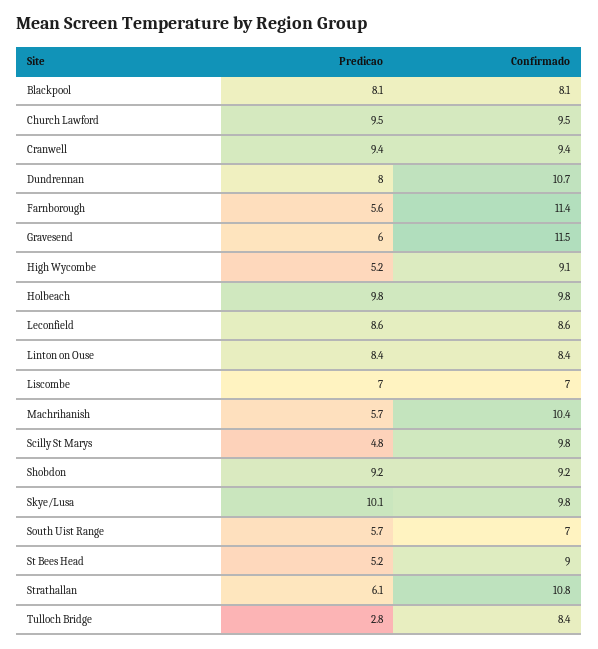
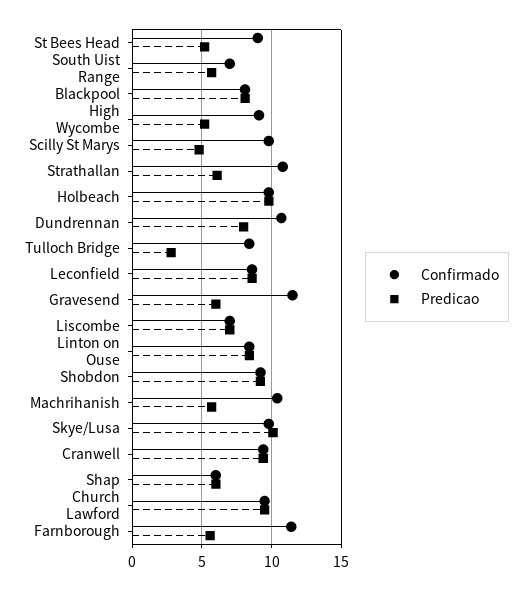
  {
    "Predicao": {
      "Blackpool": 8.1,
      "Church Lawford": 9.5,
      "Cranwell": 9.4,
      "Dundrennan": 8,
      "Farnborough": 5.6,
      "Gravesend": 6,
      "High Wycombe": 5.2,
      "Holbeach": 9.8,
      "Leconfield": 8.6,
      "Linton on Ouse": 8.4,
      "Liscombe": 7,
      "Machrihanish": 5.7,
      "Scilly St Marys": 4.8,
      "Shobdon": 9.2,
      "Skye/Lusa": 10.1,
      "South Uist Range": 5.7,
      "St Bees Head": 5.2,
      "Strathallan": 6.1,
-     "Tulloch Bridge": 2.8
+     "Tulloch Bridge": 2.8,
+     "Shap": 6
    },
    "Confirmado": {
      "Blackpool": 8.1,
      "Church Lawford": 9.5,
      "Cranwell": 9.4,
      "Dundrennan": 10.7,
      "Farnborough": 11.4,
      "Gravesend": 11.5,
      "High Wycombe": 9.1,
      "Holbeach": 9.8,
      "Leconfield": 8.6,
      "Linton on Ouse": 8.4,
      "Liscombe": 7,
      "Machrihanish": 10.4,
      "Scilly St Marys": 9.8,
      "Shobdon": 9.2,
      "Skye/Lusa": 9.8,
      "South Uist Range": 7,
      "St Bees Head": 9,
      "Strathallan": 10.8,
-     "Tulloch Bridge": 8.4
+     "Tulloch Bridge": 8.4,
+     "Shap": 6
    }
  }

